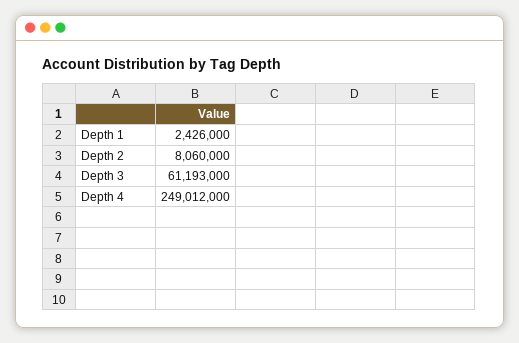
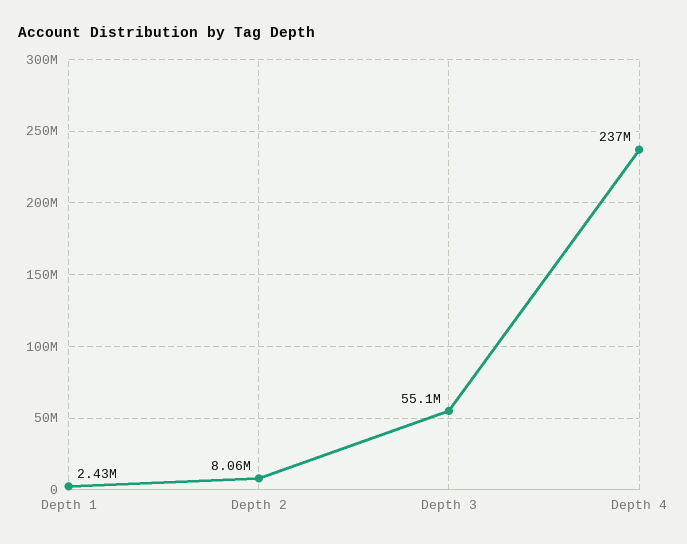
  {
    "Depth 1": 2426000,
    "Depth 2": 8060000,
-   "Depth 3": 61193000,
+   "Depth 3": 55100000,
-   "Depth 4": 249012000
+   "Depth 4": 237000000
  }

